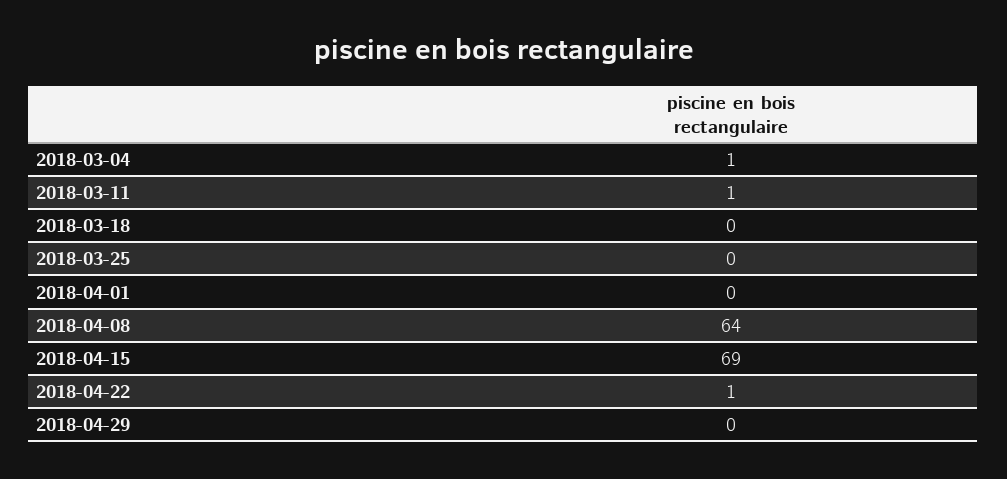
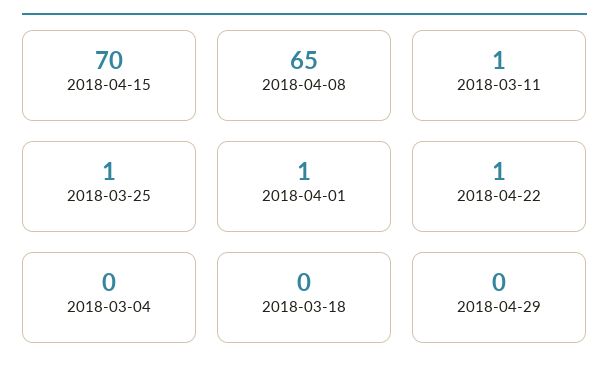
  {
-   "2018-03-04": 1,
+   "2018-03-04": 0,
    "2018-03-11": 1,
    "2018-03-18": 0,
-   "2018-03-25": 0,
+   "2018-03-25": 1,
-   "2018-04-01": 0,
+   "2018-04-01": 1,
-   "2018-04-08": 64,
+   "2018-04-08": 65,
-   "2018-04-15": 69,
+   "2018-04-15": 70,
    "2018-04-22": 1,
    "2018-04-29": 0
  }

